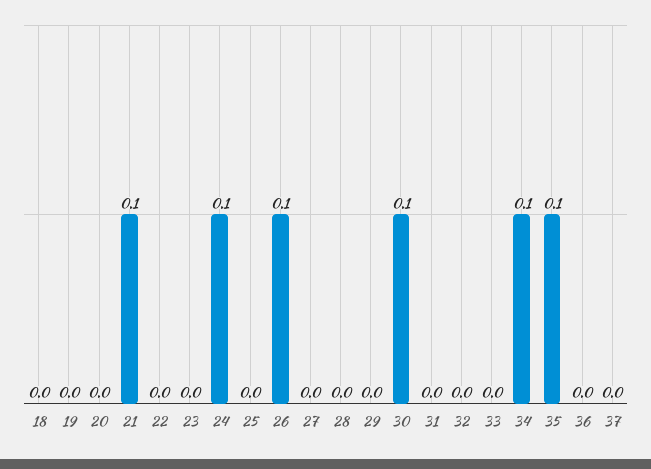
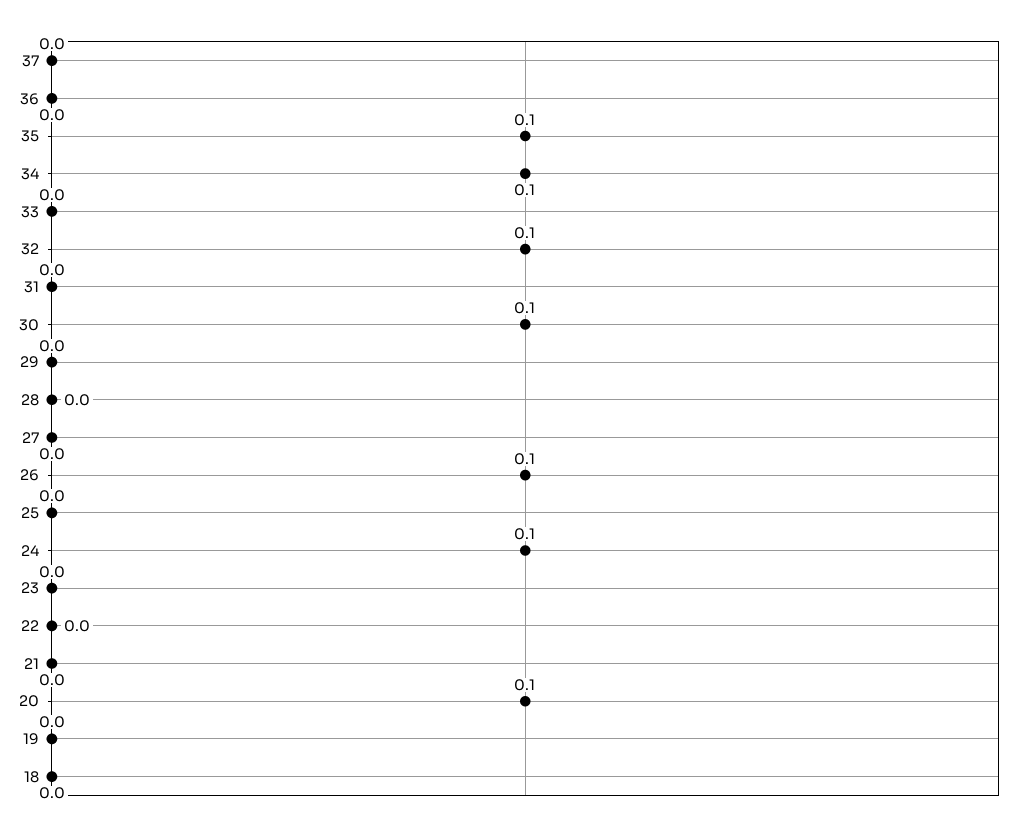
  {
    "18": 0,
    "19": 0,
-   "20": 0,
+   "20": 0.1,
-   "21": 0.1,
+   "21": 0,
    "22": 0,
    "23": 0,
    "24": 0.1,
    "25": 0,
    "26": 0.1,
    "27": 0,
    "28": 0,
    "29": 0,
    "30": 0.1,
    "31": 0,
-   "32": 0,
+   "32": 0.1,
    "33": 0,
    "34": 0.1,
    "35": 0.1,
    "36": 0,
    "37": 0
  }

